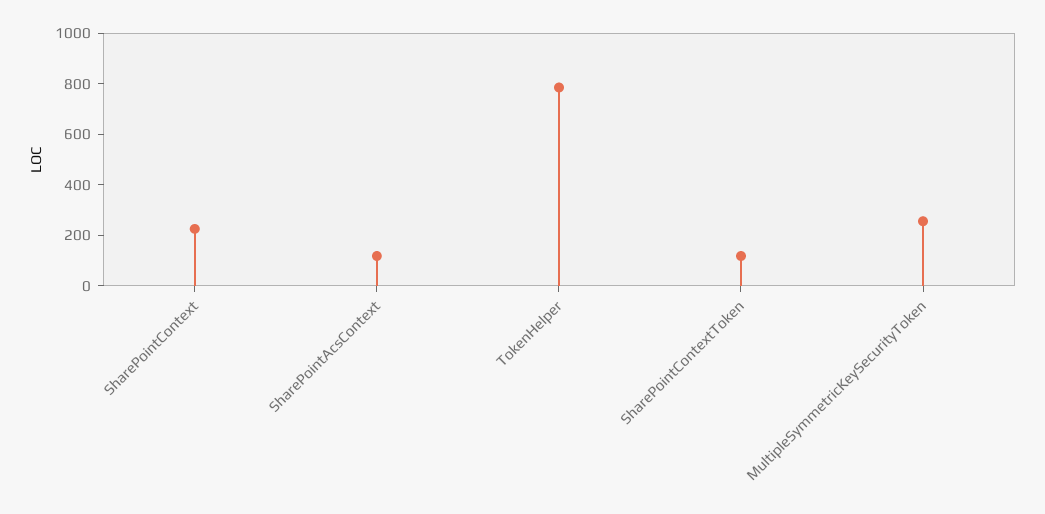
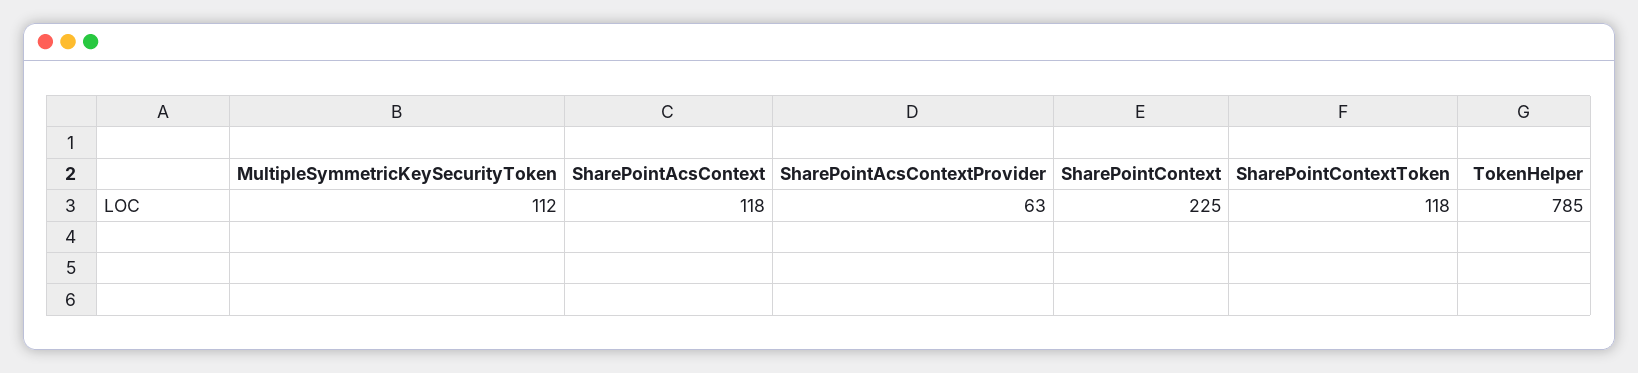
  {
    "SharePointContext": 225,
    "SharePointAcsContext": 118,
    "TokenHelper": 785,
    "SharePointContextToken": 118,
-   "MultipleSymmetricKeySecurityToken": 250
+   "MultipleSymmetricKeySecurityToken": 112,
+   "SharePointAcsContextProvider": 63
  }

